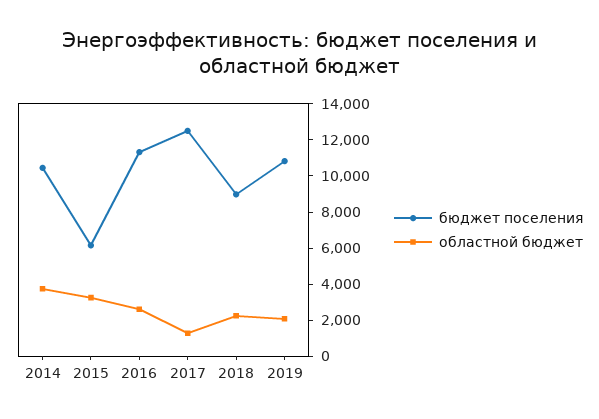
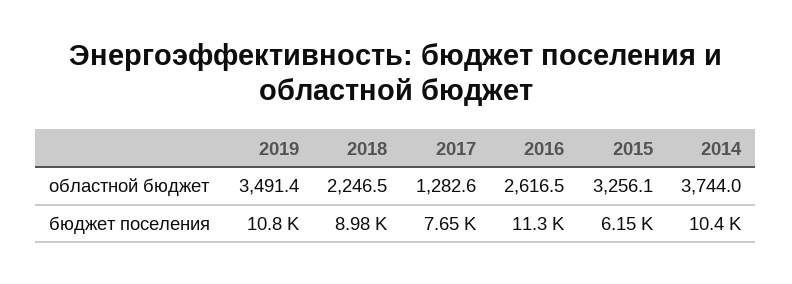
  {
    "бюджет поселения": {
      "2014": 10400,
      "2015": 6150,
      "2016": 11300,
-     "2017": 12500,
+     "2017": 7650,
      "2018": 8980,
      "2019": 10800
    },
    "областной бюджет": {
      "2014": 3744,
      "2015": 3256.1,
      "2016": 2616.5,
      "2017": 1282.6,
      "2018": 2246.5,
-     "2019": 2000
+     "2019": 3491.4
    }
  }

